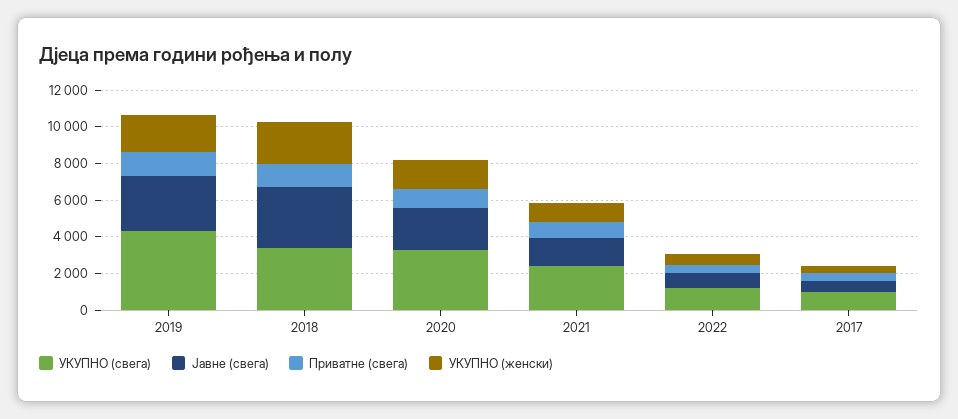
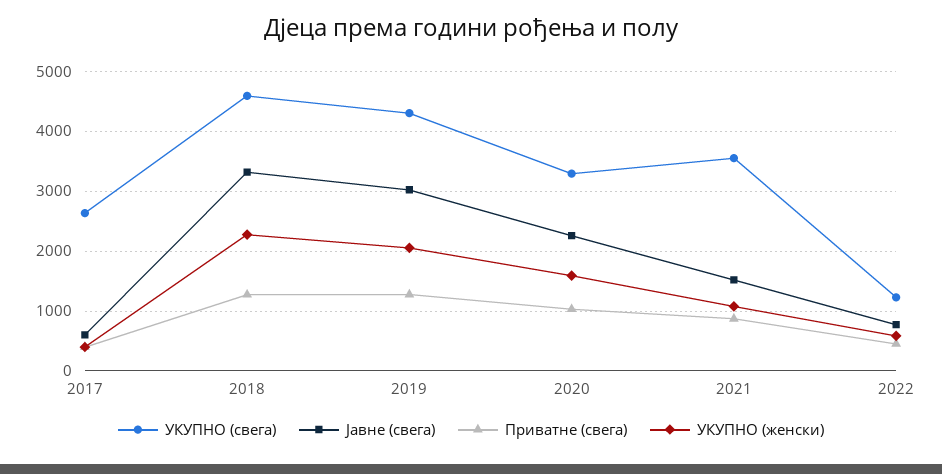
  {
    "УКУПНО (свега)": {
      "2019": 4400,
-     "2018": 3500,
+     "2018": 4600,
      "2020": 3200,
-     "2021": 2500,
+     "2021": 3600,
      "2022": 1200,
-     "2017": 1000
+     "2017": 2600
    },
    "Јавне (свега)": {
      "2019": 3000,
      "2018": 3400,
      "2020": 2200,
      "2021": 1600,
      "2022": 800,
      "2017": 600
    },
    "Приватне (свега)": {
      "2019": 1200,
      "2018": 1200,
      "2020": 1000,
      "2021": 800,
      "2022": 400,
      "2017": 400
    },
    "УКУПНО (женски)": {
      "2019": 2000,
      "2018": 2200,
      "2020": 1600,
      "2021": 1000,
      "2022": 600,
      "2017": 400
    }
  }

